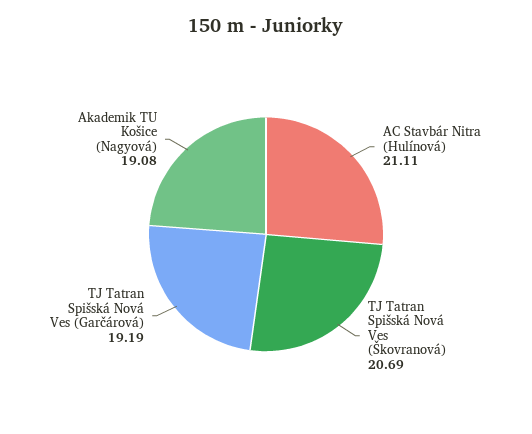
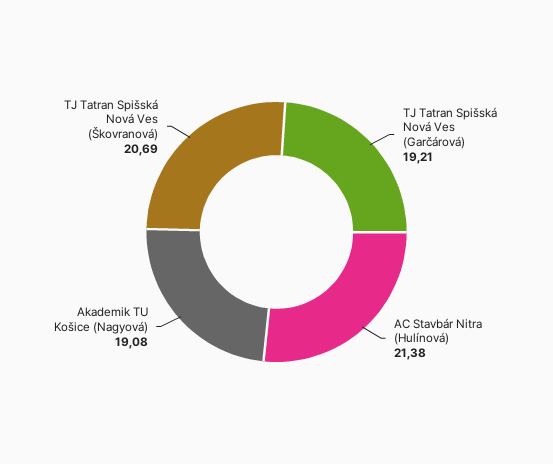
  {
-   "AC Stavbár Nitra (Hulínová)": 21.11,
+   "AC Stavbár Nitra (Hulínová)": 21.38,
    "TJ Tatran Spišská Nová Ves (Škovranová)": 20.69,
-   "TJ Tatran Spišská Nová Ves (Garčárová)": 19.19,
+   "TJ Tatran Spišská Nová Ves (Garčárová)": 19.21,
    "Akademik TU Košice (Nagyová)": 19.08
  }

